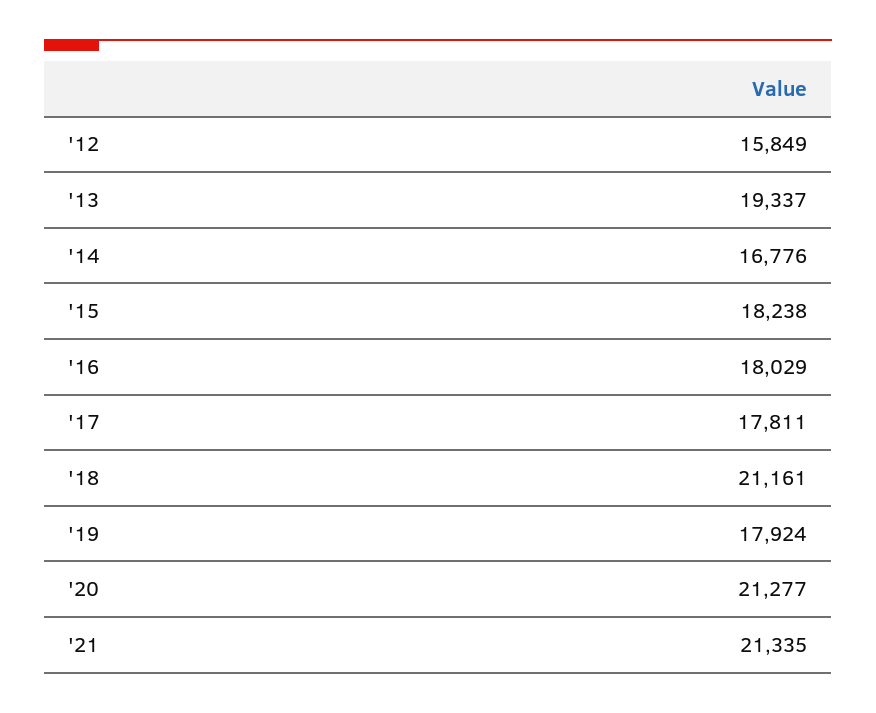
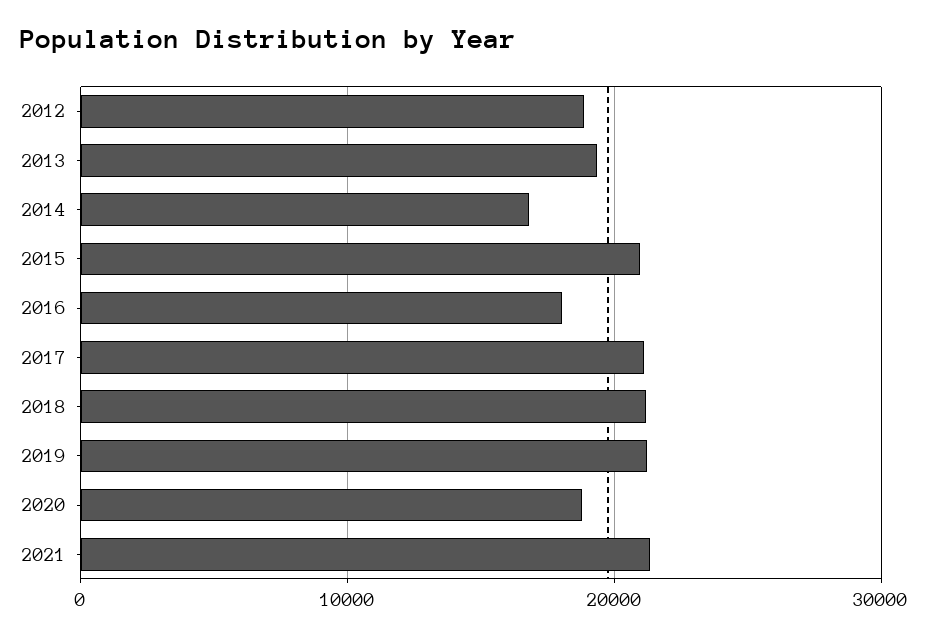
  {
-   "'12": 15849,
+   "'12": 19000,
    "'13": 19337,
    "'14": 16776,
-   "'15": 18238,
+   "'15": 21000,
    "'16": 18029,
-   "'17": 17811,
+   "'17": 21000,
    "'18": 21161,
-   "'19": 17924,
+   "'19": 21000,
-   "'20": 21277,
+   "'20": 19000,
    "'21": 21335
  }

